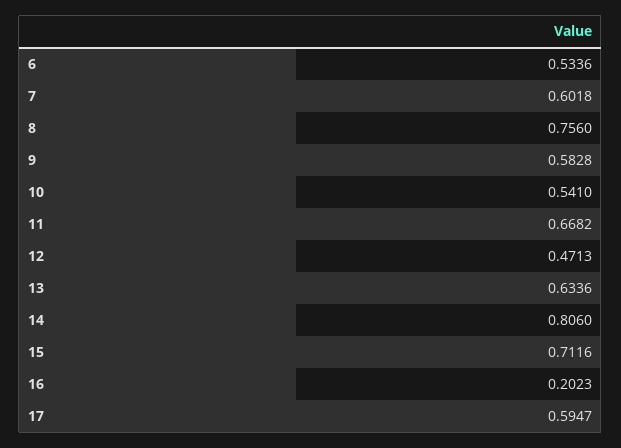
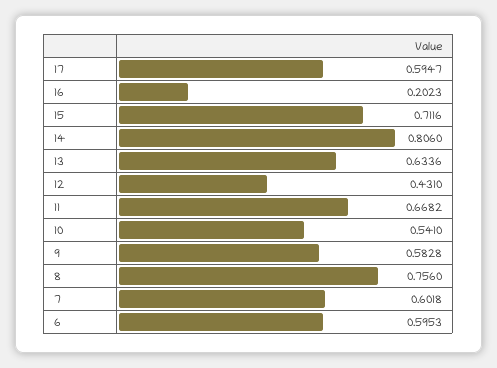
  {
-   "6": 0.5336,
+   "6": 0.5953,
    "7": 0.6018,
    "8": 0.756,
    "9": 0.5828,
    "10": 0.541,
    "11": 0.6682,
-   "12": 0.4713,
+   "12": 0.431,
    "13": 0.6336,
    "14": 0.806,
    "15": 0.7116,
    "16": 0.2023,
    "17": 0.5947
  }

